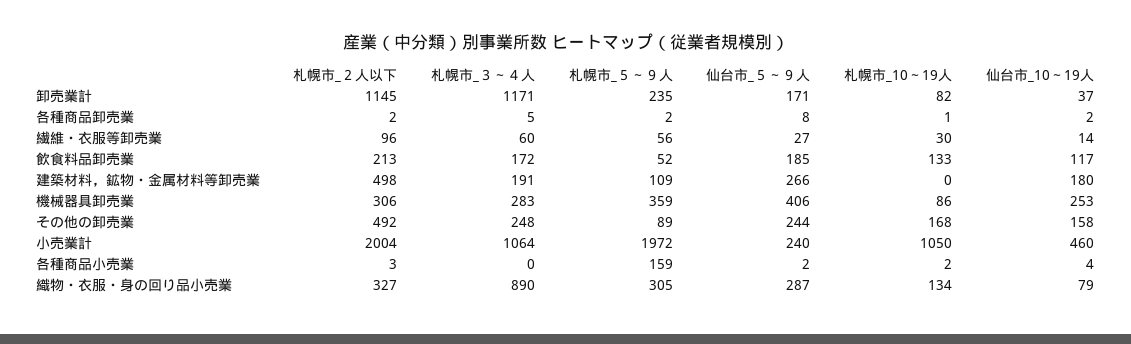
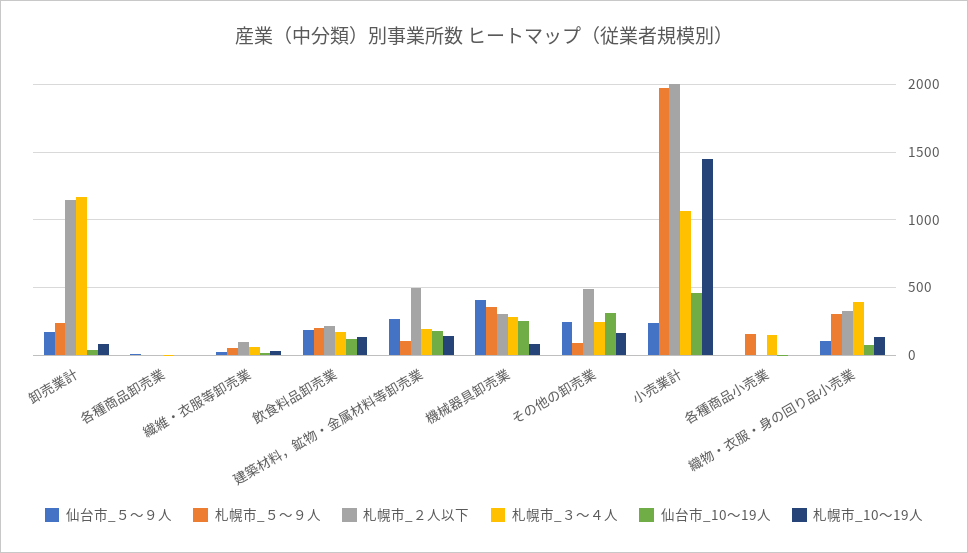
  {
    "札幌市_２人以下": {
      "卸売業計": 1145,
      "各種商品卸売業": 2,
      "繊維・衣服等卸売業": 96,
      "飲食料品卸売業": 213,
      "建築材料，鉱物・金属材料等卸売業": 498,
      "機械器具卸売業": 306,
      "その他の卸売業": 492,
      "小売業計": 2004,
      "各種商品小売業": 3,
      "織物・衣服・身の回り品小売業": 327
    },
    "札幌市_３～４人": {
      "卸売業計": 1171,
      "各種商品卸売業": 5,
      "繊維・衣服等卸売業": 60,
      "飲食料品卸売業": 172,
      "建築材料，鉱物・金属材料等卸売業": 191,
      "機械器具卸売業": 283,
      "その他の卸売業": 248,
      "小売業計": 1064,
-     "各種商品小売業": 0,
+     "各種商品小売業": 150,
-     "織物・衣服・身の回り品小売業": 890
+     "織物・衣服・身の回り品小売業": 400
    },
    "札幌市_５～９人": {
      "卸売業計": 235,
      "各種商品卸売業": 2,
      "繊維・衣服等卸売業": 56,
-     "飲食料品卸売業": 52,
+     "飲食料品卸売業": 200,
      "建築材料，鉱物・金属材料等卸売業": 109,
      "機械器具卸売業": 359,
      "その他の卸売業": 89,
      "小売業計": 1972,
      "各種商品小売業": 159,
      "織物・衣服・身の回り品小売業": 305
    },
    "仙台市_５～９人": {
      "卸売業計": 171,
      "各種商品卸売業": 8,
      "繊維・衣服等卸売業": 27,
      "飲食料品卸売業": 185,
      "建築材料，鉱物・金属材料等卸売業": 266,
      "機械器具卸売業": 406,
      "その他の卸売業": 244,
      "小売業計": 240,
      "各種商品小売業": 2,
-     "織物・衣服・身の回り品小売業": 287
+     "織物・衣服・身の回り品小売業": 100
    },
    "札幌市_10～19人": {
      "卸売業計": 82,
      "各種商品卸売業": 1,
      "繊維・衣服等卸売業": 30,
      "飲食料品卸売業": 133,
-     "建築材料，鉱物・金属材料等卸売業": 0,
+     "建築材料，鉱物・金属材料等卸売業": 150,
      "機械器具卸売業": 86,
      "その他の卸売業": 168,
-     "小売業計": 1050,
+     "小売業計": 1450,
      "各種商品小売業": 2,
      "織物・衣服・身の回り品小売業": 134
    },
    "仙台市_10～19人": {
      "卸売業計": 37,
      "各種商品卸売業": 2,
      "繊維・衣服等卸売業": 14,
      "飲食料品卸売業": 117,
      "建築材料，鉱物・金属材料等卸売業": 180,
      "機械器具卸売業": 253,
-     "その他の卸売業": 158,
+     "その他の卸売業": 300,
      "小売業計": 460,
      "各種商品小売業": 4,
      "織物・衣服・身の回り品小売業": 79
    }
  }

